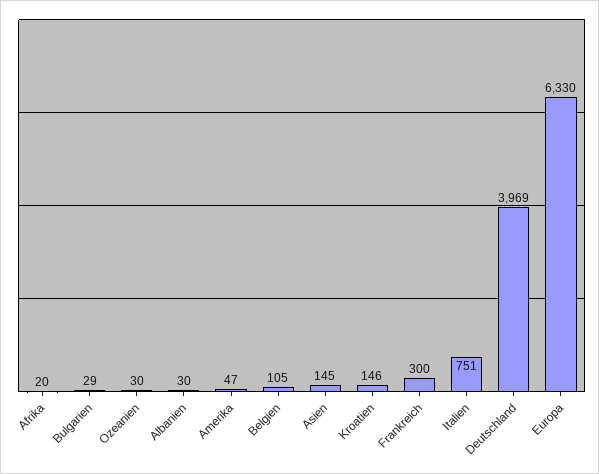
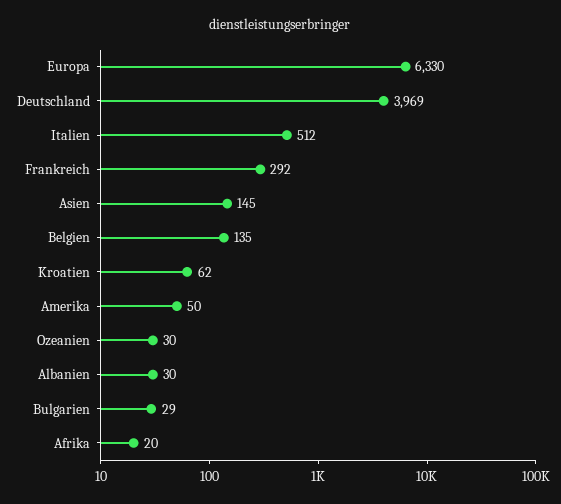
  {
    "Afrika": 20,
    "Bulgarien": 29,
    "Ozeanien": 30,
    "Albanien": 30,
-   "Amerika": 47,
+   "Amerika": 50,
-   "Belgien": 105,
+   "Belgien": 135,
    "Asien": 145,
-   "Kroatien": 146,
+   "Kroatien": 62,
-   "Frankreich": 300,
+   "Frankreich": 292,
-   "Italien": 751,
+   "Italien": 512,
    "Deutschland": 3969,
    "Europa": 6330
  }

